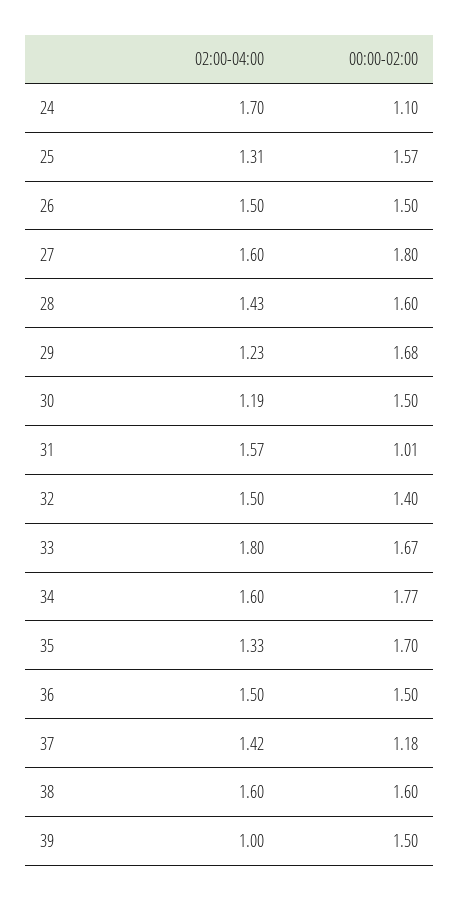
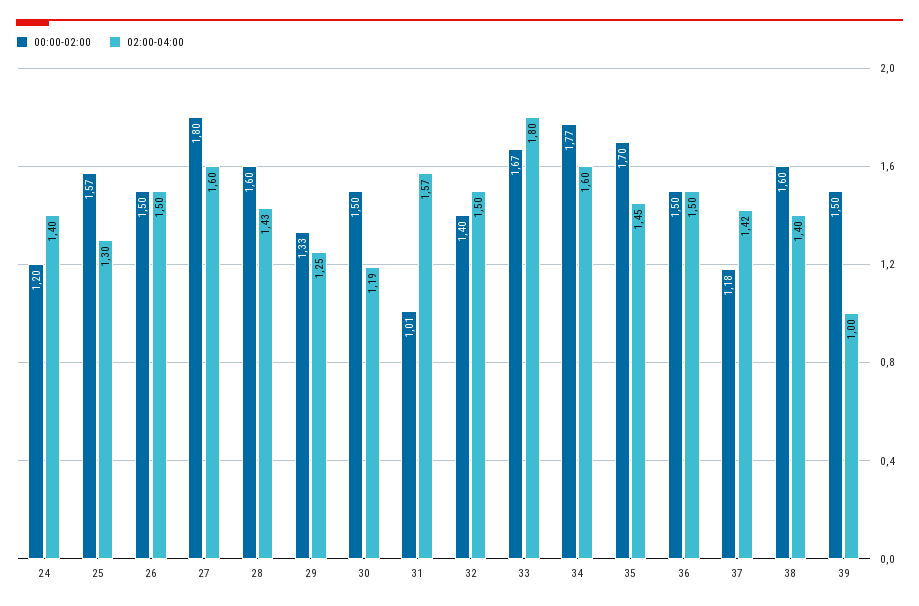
  {
    "02:00-04:00": {
-     "24": 1.7,
+     "24": 1.4,
-     "25": 1.31,
+     "25": 1.3,
      "26": 1.5,
      "27": 1.6,
      "28": 1.43,
-     "29": 1.23,
+     "29": 1.25,
      "30": 1.19,
      "31": 1.57,
      "32": 1.5,
      "33": 1.8,
      "34": 1.6,
-     "35": 1.33,
+     "35": 1.45,
      "36": 1.5,
      "37": 1.42,
-     "38": 1.6,
+     "38": 1.4,
      "39": 1
    },
    "00:00-02:00": {
-     "24": 1.1,
+     "24": 1.2,
      "25": 1.57,
      "26": 1.5,
      "27": 1.8,
      "28": 1.6,
-     "29": 1.68,
+     "29": 1.33,
      "30": 1.5,
      "31": 1.01,
      "32": 1.4,
      "33": 1.67,
      "34": 1.77,
      "35": 1.7,
      "36": 1.5,
      "37": 1.18,
      "38": 1.6,
      "39": 1.5
    }
  }

